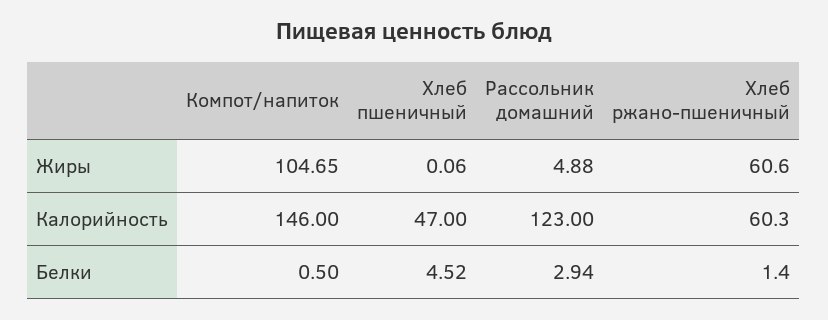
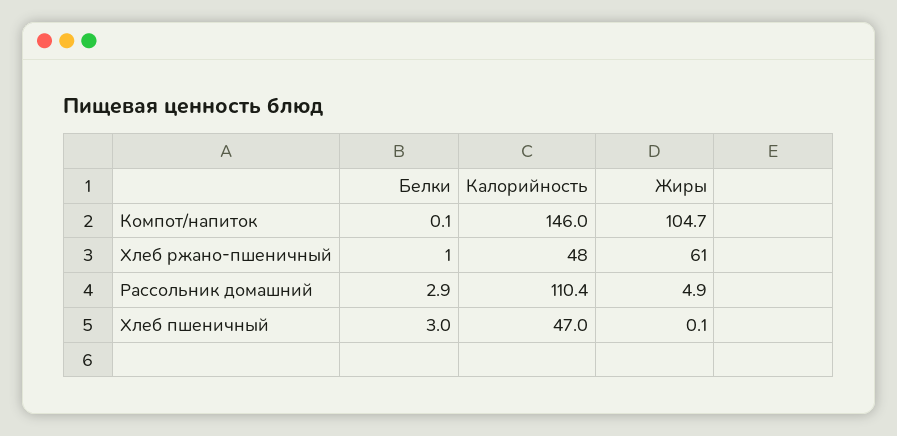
  {
    "Компот/напиток": {
      "Жиры": 104.65,
      "Калорийность": 146,
-     "Белки": 0.5
+     "Белки": 0.1
    },
    "Хлеб пшеничный": {
      "Жиры": 0.06,
      "Калорийность": 47,
-     "Белки": 4.52
+     "Белки": 3
    },
    "Рассольник домашний": {
      "Жиры": 4.88,
-     "Калорийность": 123,
+     "Калорийность": 110.4,
      "Белки": 2.94
    },
    "Хлеб ржано-пшеничный": {
      "Жиры": 60.6,
-     "Калорийность": 60.3,
+     "Калорийность": 48,
      "Белки": 1.4
    }
  }

